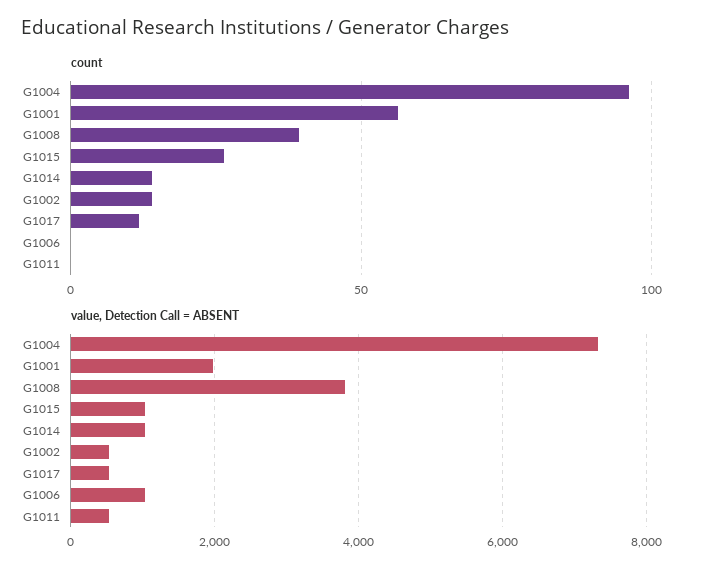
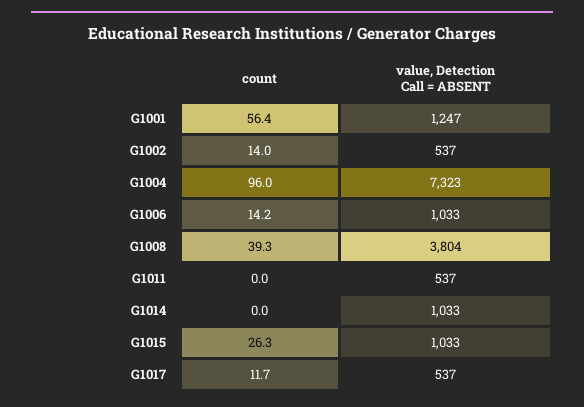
  {
    "count": {
      "G1004": 96,
      "G1001": 56.4,
      "G1008": 39.3,
      "G1015": 26.3,
-     "G1014": 15,
+     "G1014": 0,
      "G1002": 14,
      "G1017": 11.7,
-     "G1006": 0,
+     "G1006": 14.2,
      "G1011": 0
    },
    "value, Detection Call = ABSENT": {
      "G1004": 7323,
-     "G1001": 2000,
+     "G1001": 1247,
      "G1008": 3804,
      "G1015": 1033,
      "G1014": 1033,
      "G1002": 537,
      "G1017": 537,
      "G1006": 1033,
      "G1011": 537
    }
  }

